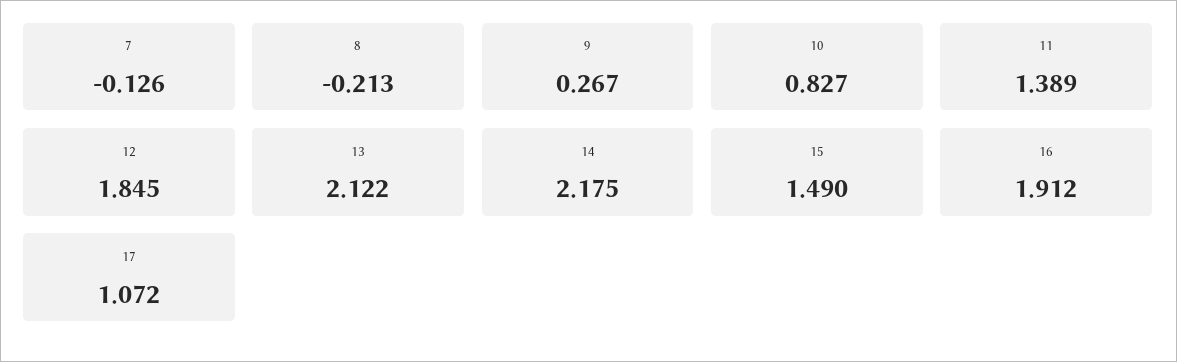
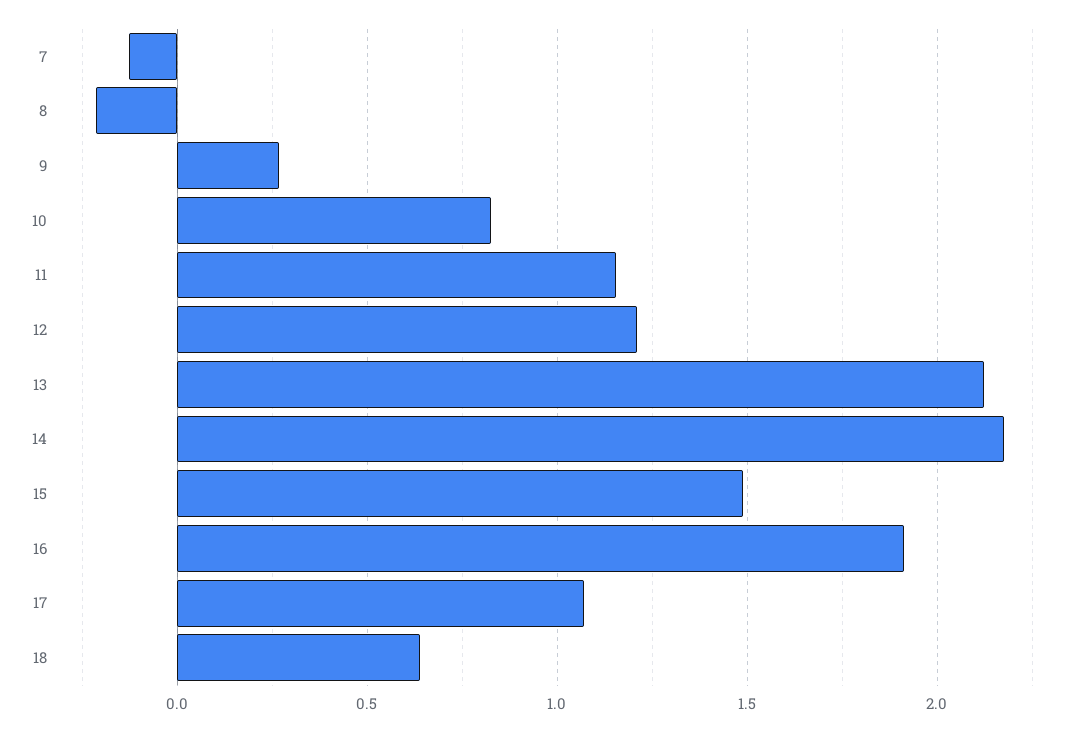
  {
    "7": -0.126,
    "8": -0.213,
    "9": 0.267,
    "10": 0.827,
-   "11": 1.389,
+   "11": 1.15,
-   "12": 1.845,
+   "12": 1.2,
    "13": 2.122,
    "14": 2.175,
    "15": 1.49,
    "16": 1.912,
-   "17": 1.072
+   "17": 1.072,
+   "18": 0.65
  }

